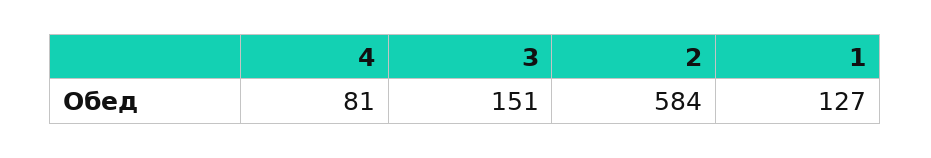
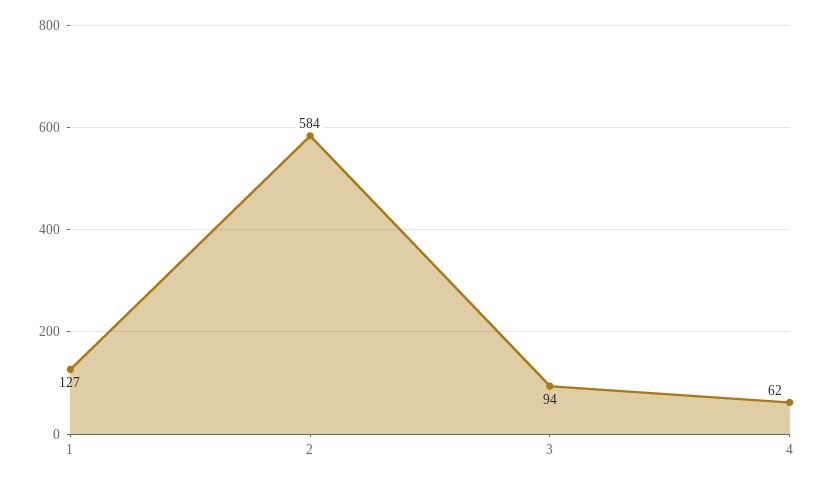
  {
-   "4": 81,
+   "4": 62,
-   "3": 151,
+   "3": 94,
    "2": 584,
    "1": 127
  }

